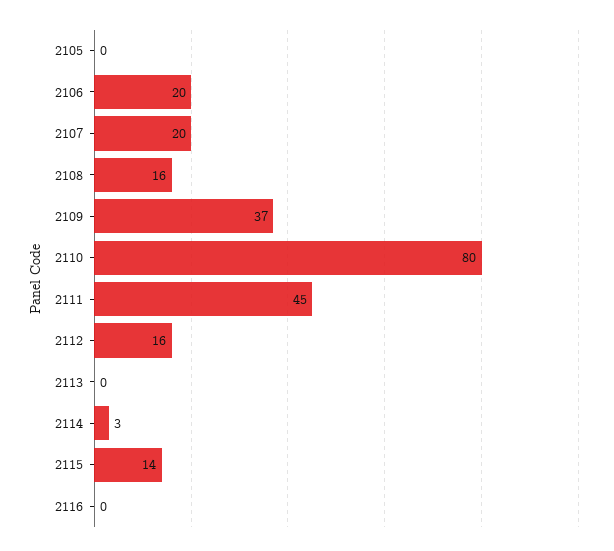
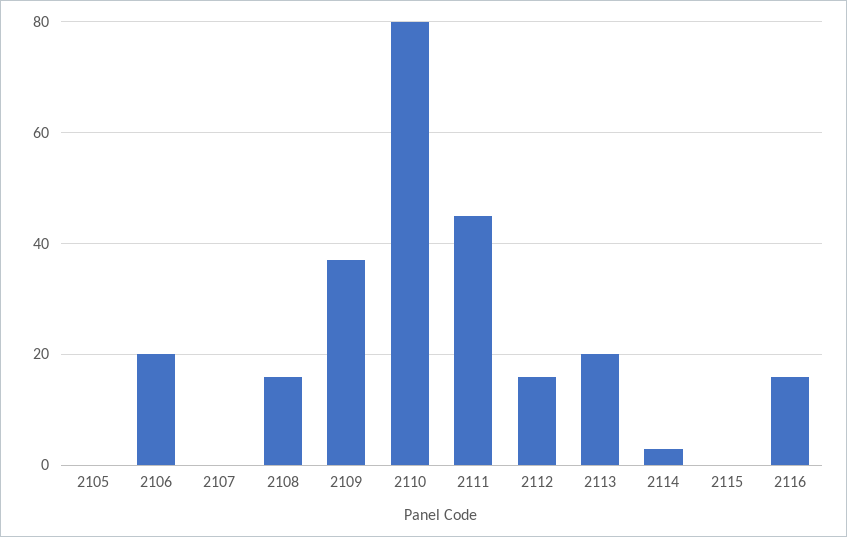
  {
    "2105": 0,
    "2106": 20,
-   "2107": 20,
+   "2107": 0,
    "2108": 16,
    "2109": 37,
    "2110": 80,
    "2111": 45,
    "2112": 16,
-   "2113": 0,
+   "2113": 20,
    "2114": 3,
-   "2115": 14,
+   "2115": 0,
-   "2116": 0
+   "2116": 15
  }

